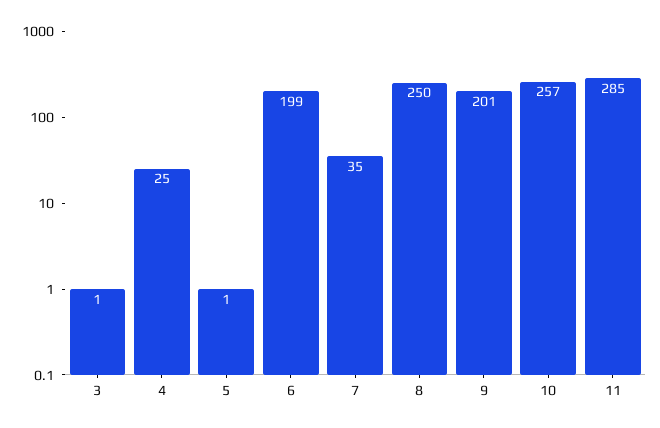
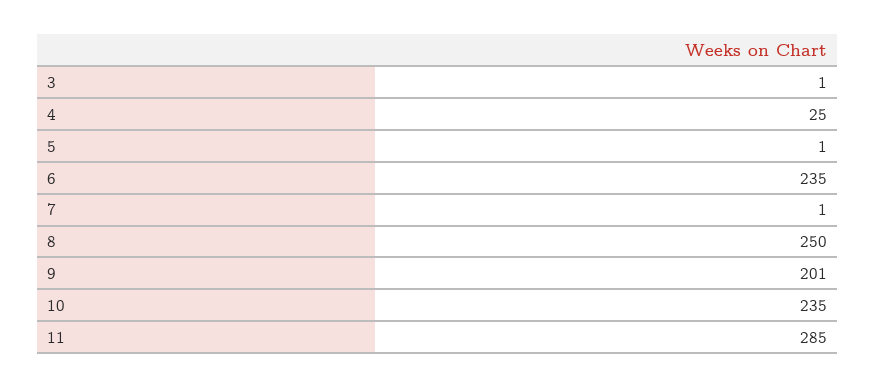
  {
    "3": 1,
    "4": 25,
    "5": 1,
-   "6": 199,
+   "6": 235,
-   "7": 35,
+   "7": 1,
    "8": 250,
    "9": 201,
-   "10": 257,
+   "10": 235,
    "11": 285
  }

